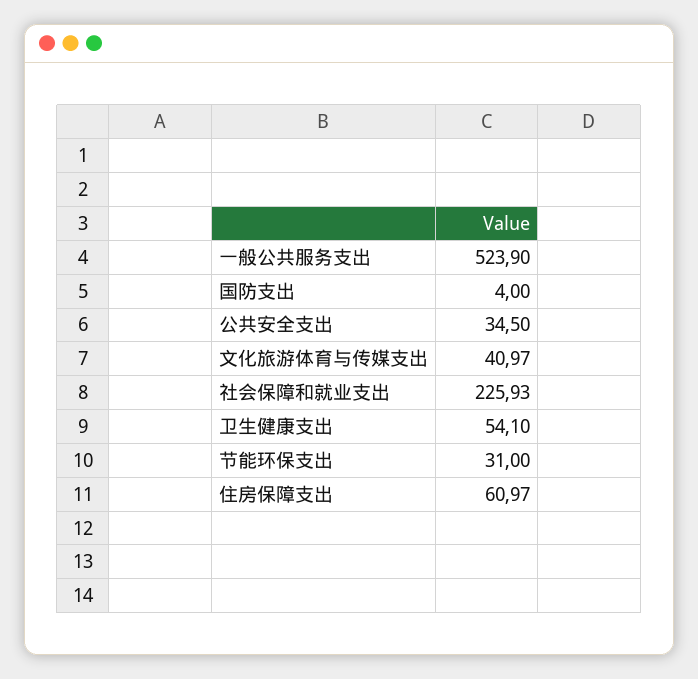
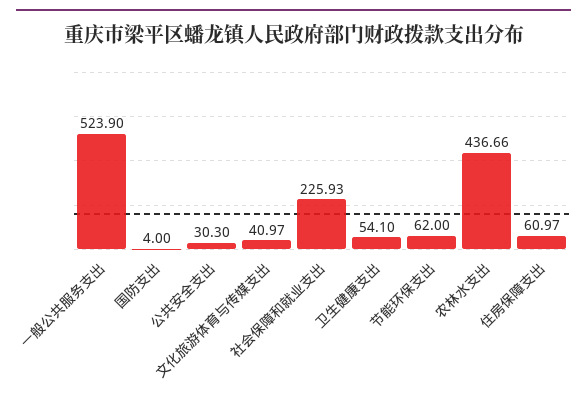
  {
    "一般公共服务支出": 523.9,
    "国防支出": 4,
-   "公共安全支出": 34.5,
+   "公共安全支出": 30.3,
    "文化旅游体育与传媒支出": 40.97,
    "社会保障和就业支出": 225.93,
    "卫生健康支出": 54.1,
-   "节能环保支出": 31,
+   "节能环保支出": 62,
-   "住房保障支出": 60.97
+   "住房保障支出": 60.97,
+   "农林水支出": 436.66
  }

